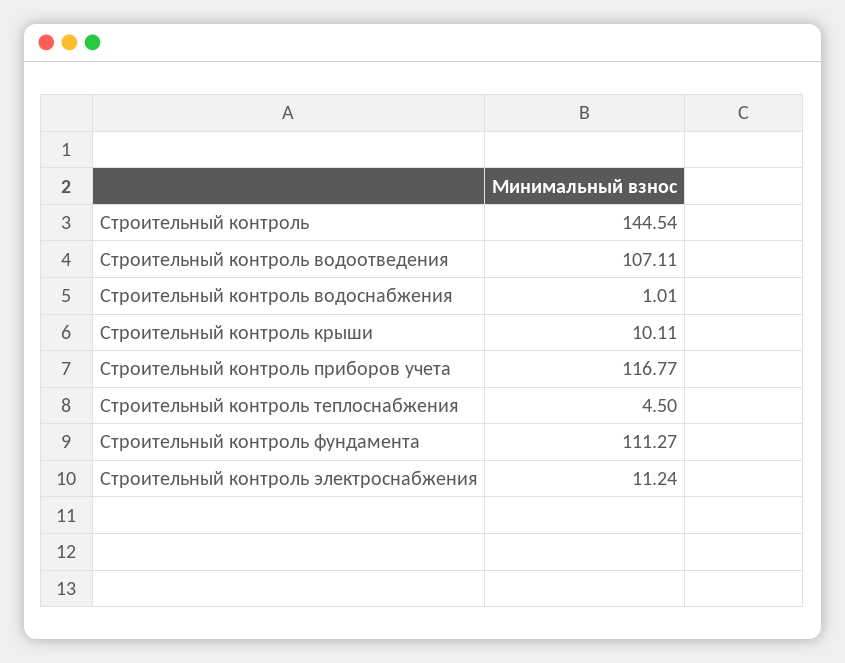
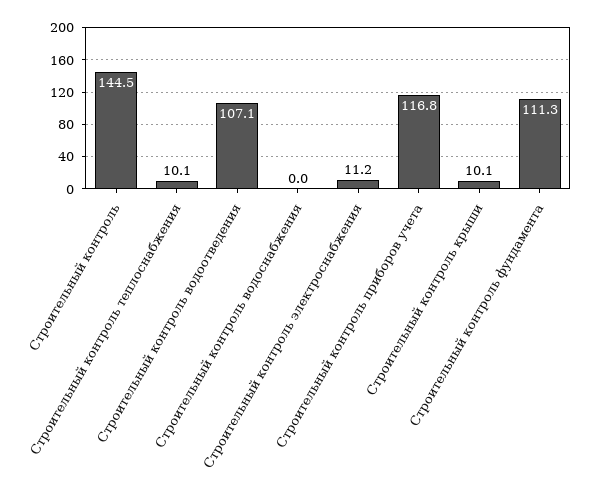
  {
    "Строительный контроль": 144.54,
    "Строительный контроль водоотведения": 107.11,
-   "Строительный контроль водоснабжения": 1.01,
+   "Строительный контроль водоснабжения": 0,
    "Строительный контроль крыши": 10.11,
    "Строительный контроль приборов учета": 116.77,
-   "Строительный контроль теплоснабжения": 4.5,
+   "Строительный контроль теплоснабжения": 10.1,
    "Строительный контроль фундамента": 111.27,
    "Строительный контроль электроснабжения": 11.24
  }

